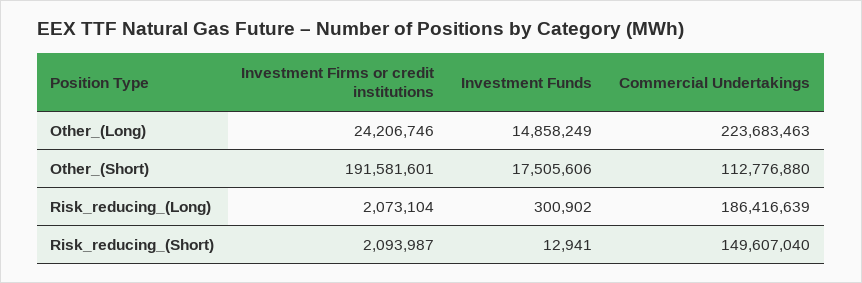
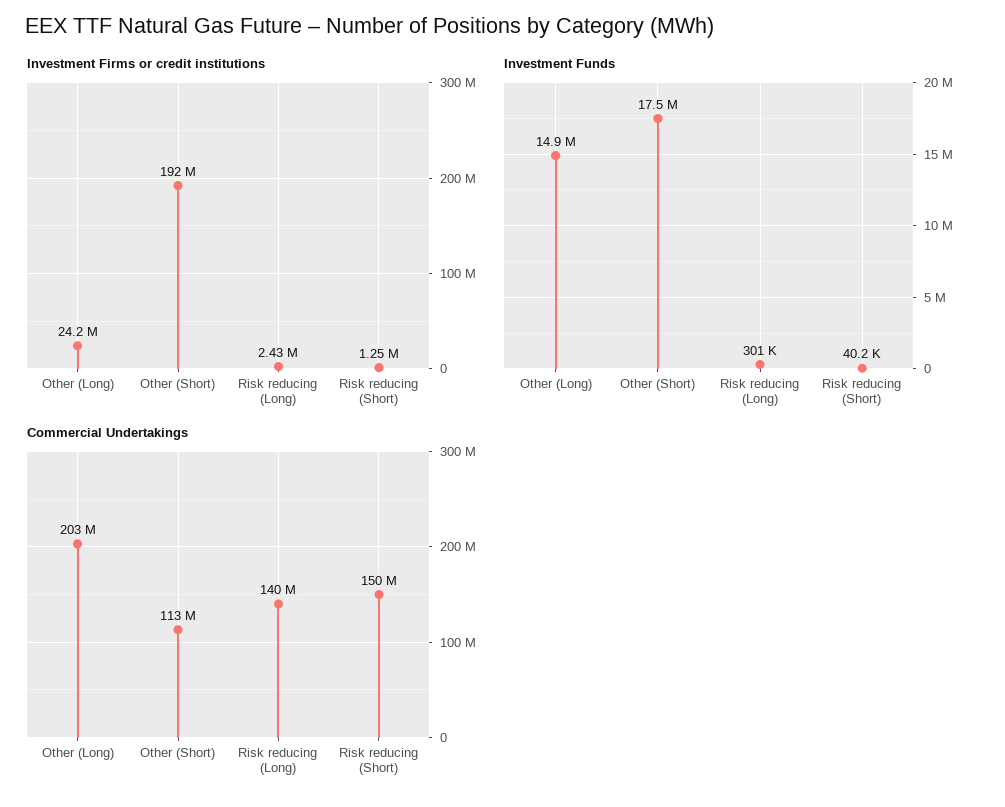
  {
    "Investment Firms or credit institutions": {
      "Other_(Long)": 24206746,
      "Other_(Short)": 191581601,
-     "Risk_reducing_(Long)": 2073104,
+     "Risk_reducing_(Long)": 2430000,
-     "Risk_reducing_(Short)": 2093987
+     "Risk_reducing_(Short)": 1250000
    },
    "Investment Funds": {
      "Other_(Long)": 14858249,
      "Other_(Short)": 17505606,
      "Risk_reducing_(Long)": 300902,
-     "Risk_reducing_(Short)": 12941
+     "Risk_reducing_(Short)": 40200
    },
    "Commercial Undertakings": {
-     "Other_(Long)": 223683463,
+     "Other_(Long)": 203000000,
      "Other_(Short)": 112776880,
-     "Risk_reducing_(Long)": 186416639,
+     "Risk_reducing_(Long)": 140000000,
      "Risk_reducing_(Short)": 149607040
    }
  }

